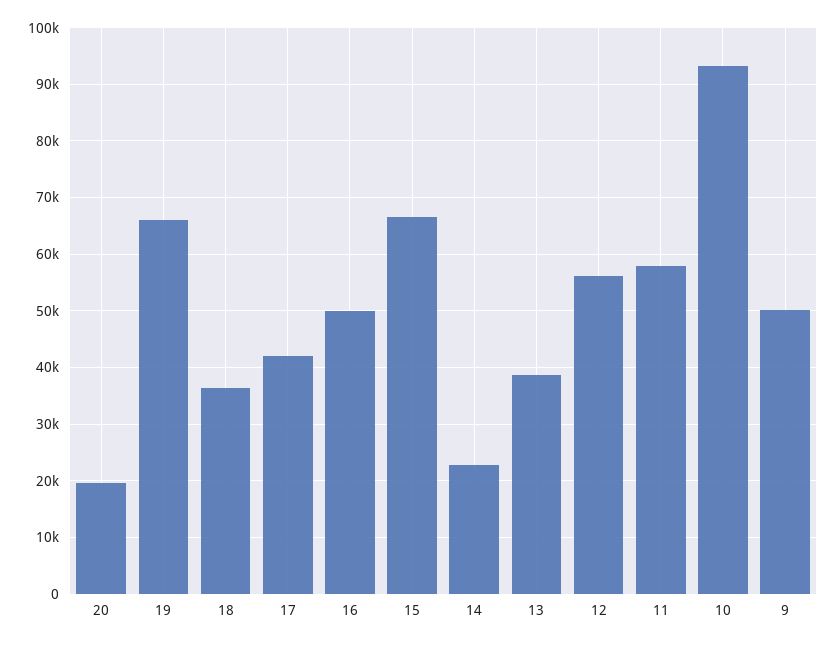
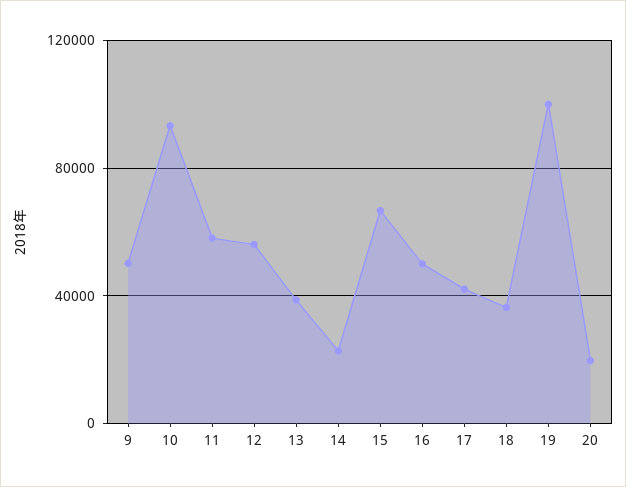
  {
    "20": 20000,
-   "19": 66000,
+   "19": 100000,
    "18": 36000,
    "17": 42000,
    "16": 50000,
    "15": 66000,
    "14": 22000,
    "13": 38000,
    "12": 56000,
    "11": 58000,
    "10": 94000,
    "9": 50000
  }

